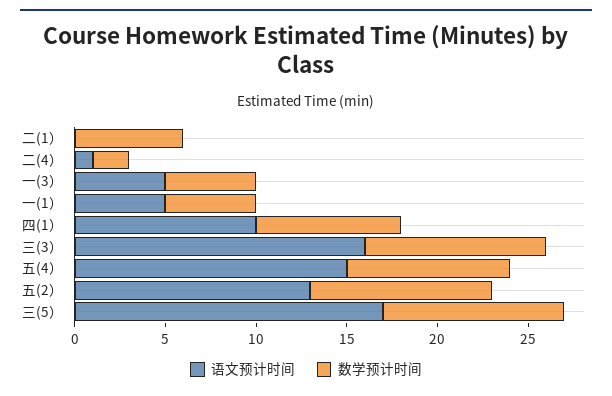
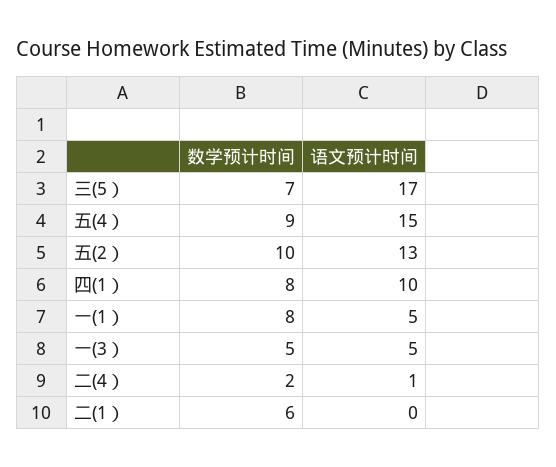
  {
    "语文预计时间": {
      "二(1）": 0,
      "二(4）": 1,
      "一(3）": 5,
      "一(1）": 5,
      "四(1）": 10,
-     "三(3）": 16,
      "五(4）": 15,
      "五(2）": 13,
      "三(5）": 17
    },
    "数学预计时间": {
      "二(1）": 6,
      "二(4）": 2,
      "一(3）": 5,
-     "一(1）": 5,
+     "一(1）": 8,
      "四(1）": 8,
-     "三(3）": 10,
      "五(4）": 9,
      "五(2）": 10,
-     "三(5）": 10
+     "三(5）": 7
    }
  }

